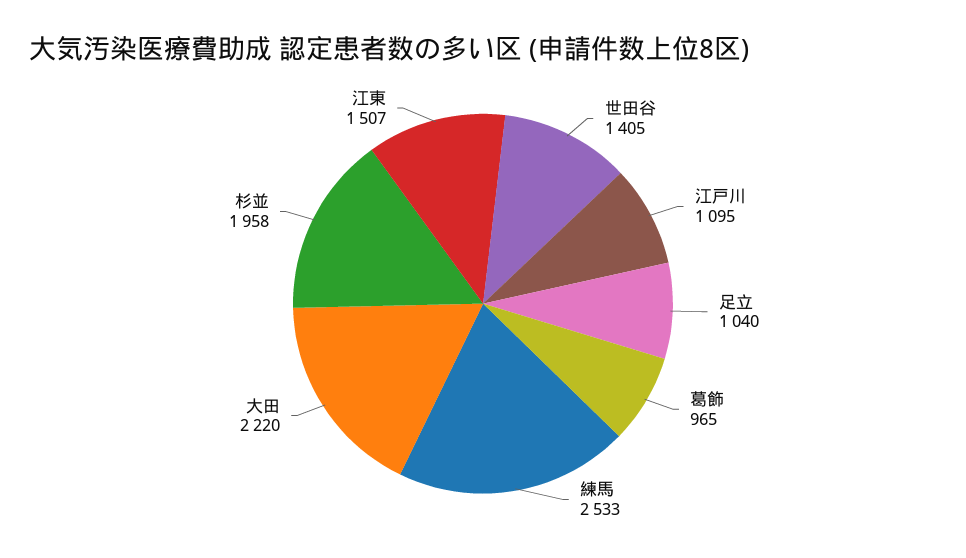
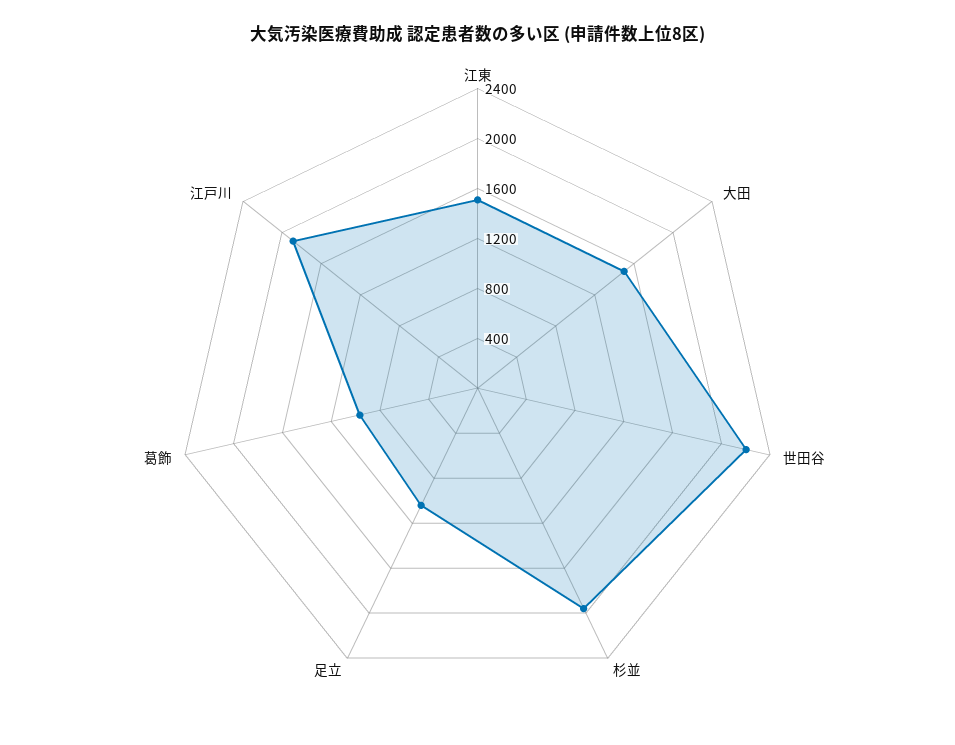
  {
-   "世田谷": 1405,
+   "世田谷": 2200,
-   "江戸川": 1095,
+   "江戸川": 1900,
    "足立": 1040,
    "葛飾": 965,
-   "練馬": 2533,
-   "大田": 2220,
+   "大田": 1500,
    "杉並": 1958,
    "江東": 1507
  }

